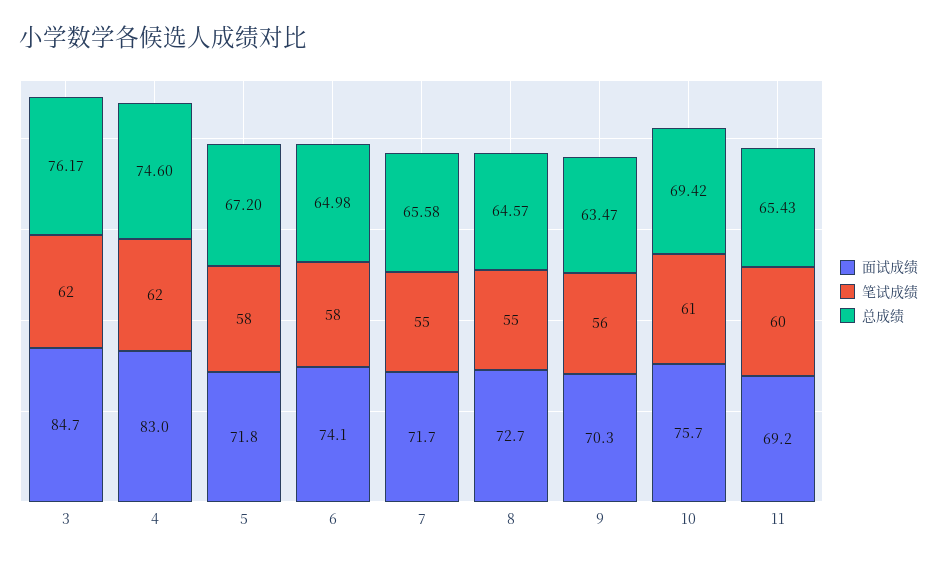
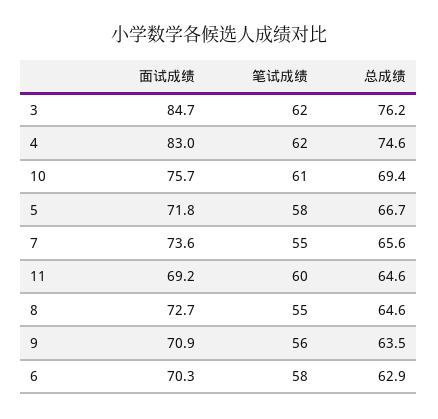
  {
    "面试成绩": {
      "3": 84.7,
      "4": 83,
      "5": 71.8,
-     "6": 74.1,
+     "6": 70.3,
-     "7": 71.7,
+     "7": 73.6,
      "8": 72.7,
-     "9": 70.3,
+     "9": 70.9,
      "10": 75.7,
      "11": 69.2
    },
    "笔试成绩": {
      "3": 62,
      "4": 62,
      "5": 58,
      "6": 58,
      "7": 55,
      "8": 55,
      "9": 56,
      "10": 61,
      "11": 60
    },
    "总成绩": {
      "3": 76.17,
      "4": 74.6,
-     "5": 67.2,
+     "5": 66.7,
-     "6": 64.98,
+     "6": 62.9,
      "7": 65.58,
      "8": 64.57,
      "9": 63.47,
      "10": 69.42,
-     "11": 65.43
+     "11": 64.6
    }
  }

